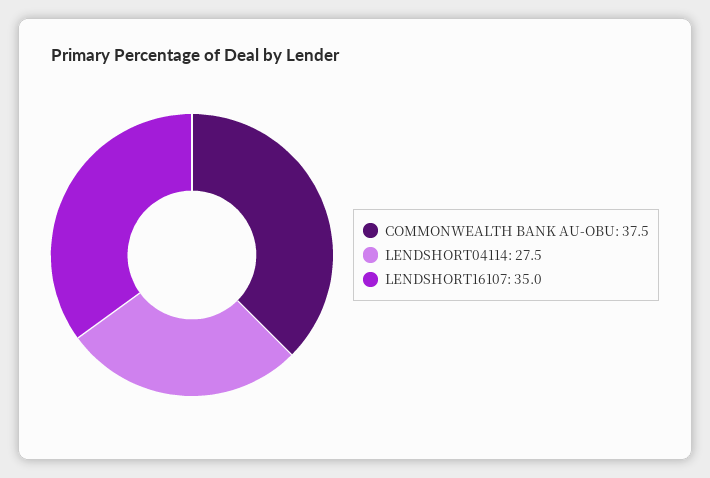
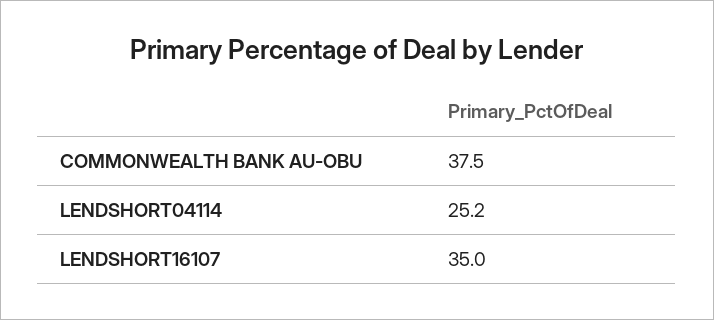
  {
    "COMMONWEALTH BANK AU-OBU": 37.5,
-   "LENDSHORT04114": 27.5,
+   "LENDSHORT04114": 25.2,
    "LENDSHORT16107": 35
  }

